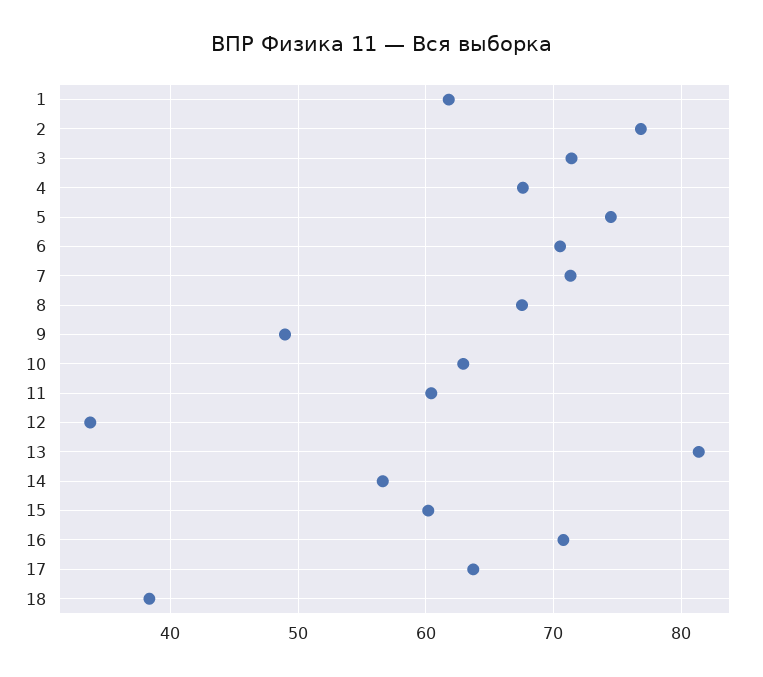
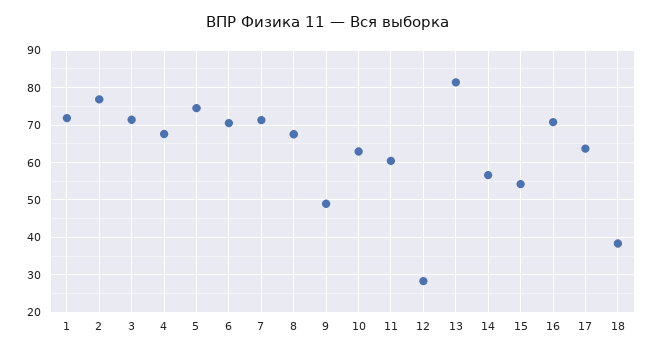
  {
-   "1": 62,
+   "1": 72,
    "2": 77,
    "3": 71,
    "4": 68,
    "5": 75,
    "6": 71,
    "7": 71,
    "8": 68,
    "9": 49,
    "10": 63,
    "11": 60,
-   "12": 34,
+   "12": 28,
    "13": 81,
    "14": 57,
-   "15": 60,
+   "15": 54,
    "16": 71,
    "17": 64,
    "18": 38
  }

